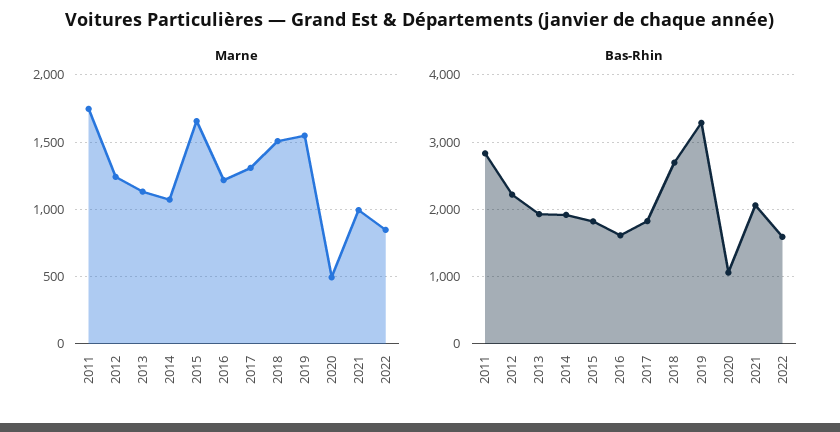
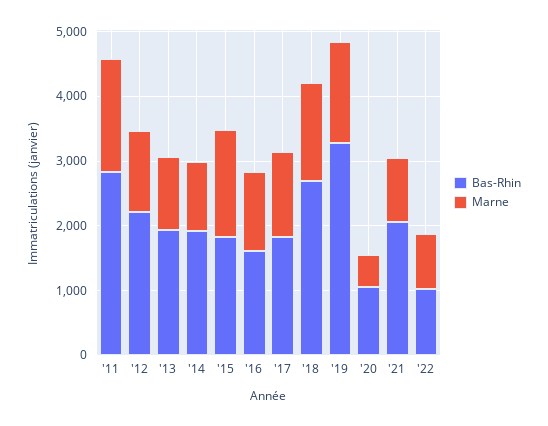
  {
    "Marne": {
      "2011": 1750,
      "2012": 1250,
      "2013": 1150,
      "2014": 1050,
      "2015": 1650,
      "2016": 1200,
      "2017": 1300,
      "2018": 1500,
      "2019": 1550,
      "2020": 500,
      "2021": 1000,
      "2022": 850
    },
    "Bas-Rhin": {
      "2011": 2800,
      "2012": 2200,
      "2013": 1900,
      "2014": 1900,
      "2015": 1800,
      "2016": 1600,
      "2017": 1800,
      "2018": 2700,
      "2019": 3300,
      "2020": 1100,
      "2021": 2100,
-     "2022": 1600
+     "2022": 1000
    }
  }

